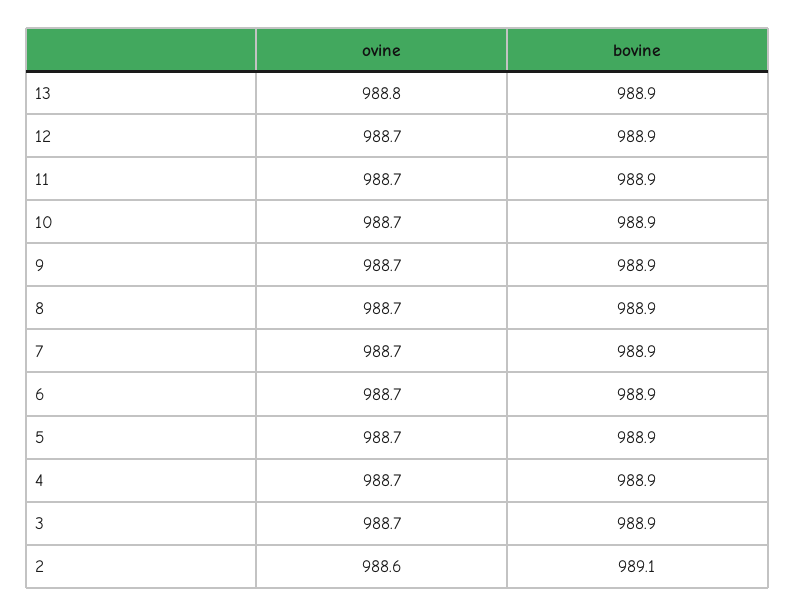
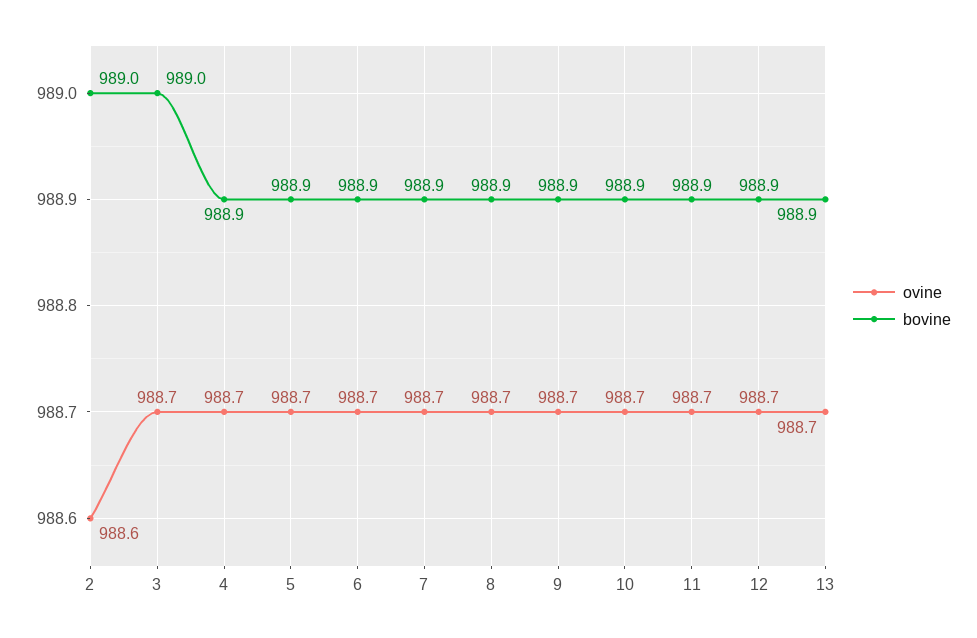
  {
    "ovine": {
-     "13": 988.8,
+     "13": 988.7,
      "12": 988.7,
      "11": 988.7,
      "10": 988.7,
      "9": 988.7,
      "8": 988.7,
      "7": 988.7,
      "6": 988.7,
      "5": 988.7,
      "4": 988.7,
      "3": 988.7,
      "2": 988.6
    },
    "bovine": {
      "13": 988.9,
      "12": 988.9,
      "11": 988.9,
      "10": 988.9,
      "9": 988.9,
      "8": 988.9,
      "7": 988.9,
      "6": 988.9,
      "5": 988.9,
      "4": 988.9,
-     "3": 988.9,
+     "3": 989,
-     "2": 989.1
+     "2": 989
    }
  }

